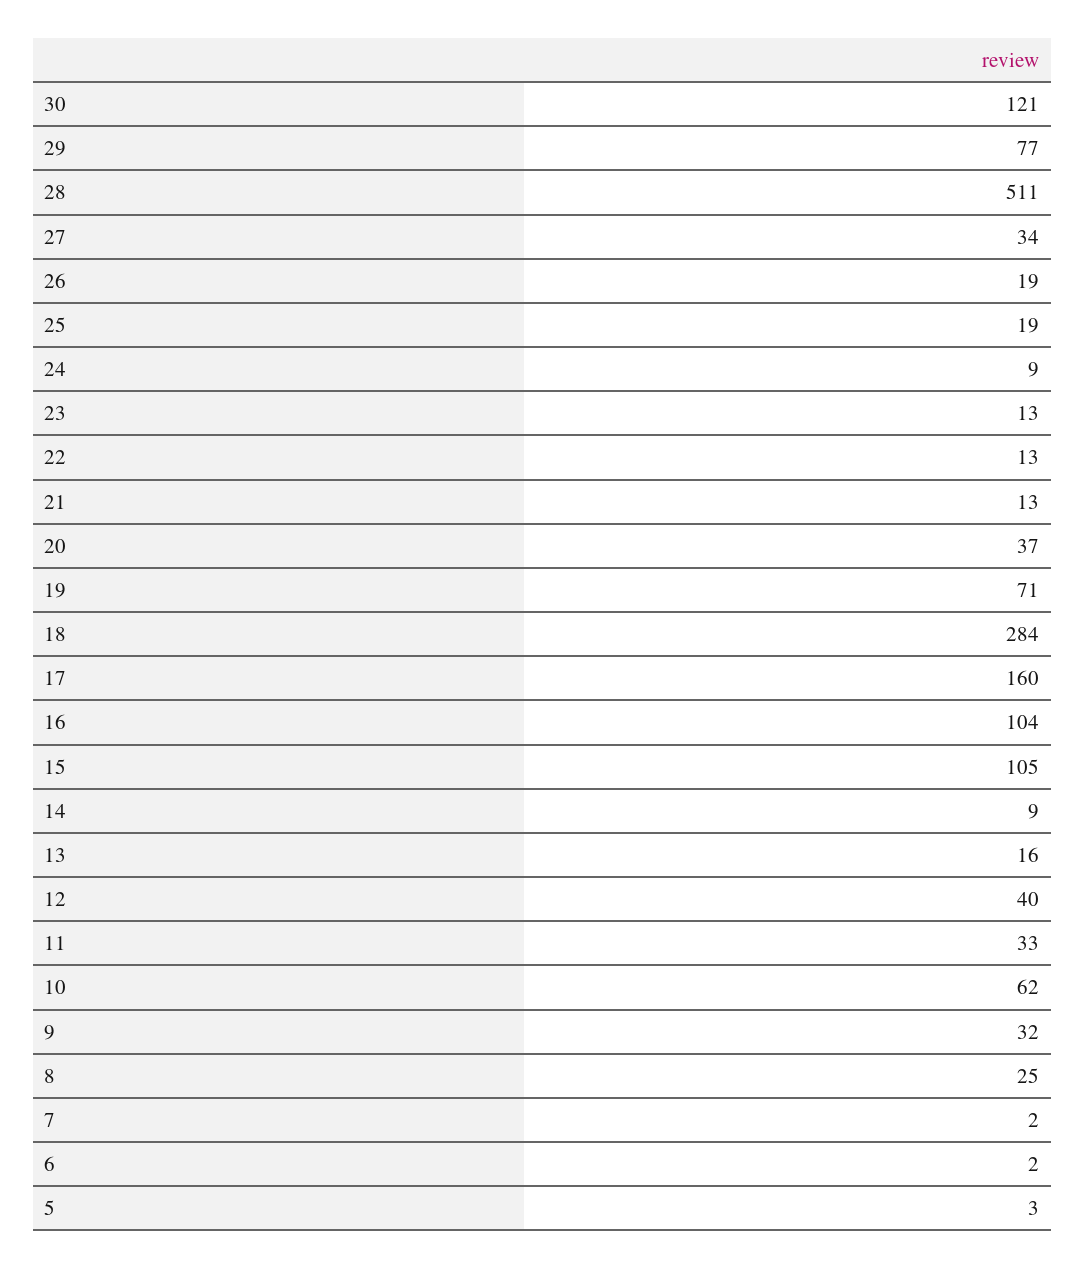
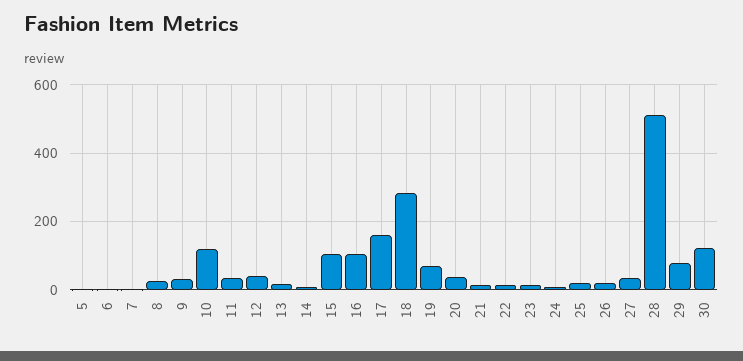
  {
    "30": 121,
    "29": 77,
    "28": 511,
    "27": 34,
    "26": 19,
    "25": 19,
    "24": 9,
    "23": 13,
    "22": 13,
    "21": 13,
    "20": 37,
    "19": 71,
    "18": 284,
    "17": 160,
    "16": 104,
    "15": 105,
    "14": 9,
    "13": 16,
    "12": 40,
    "11": 33,
-   "10": 62,
+   "10": 120,
    "9": 32,
    "8": 25,
    "7": 2,
    "6": 2,
    "5": 3
  }

